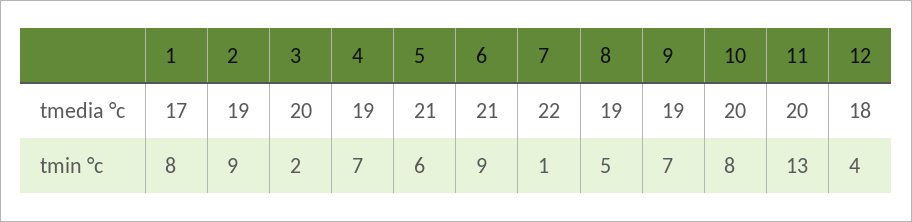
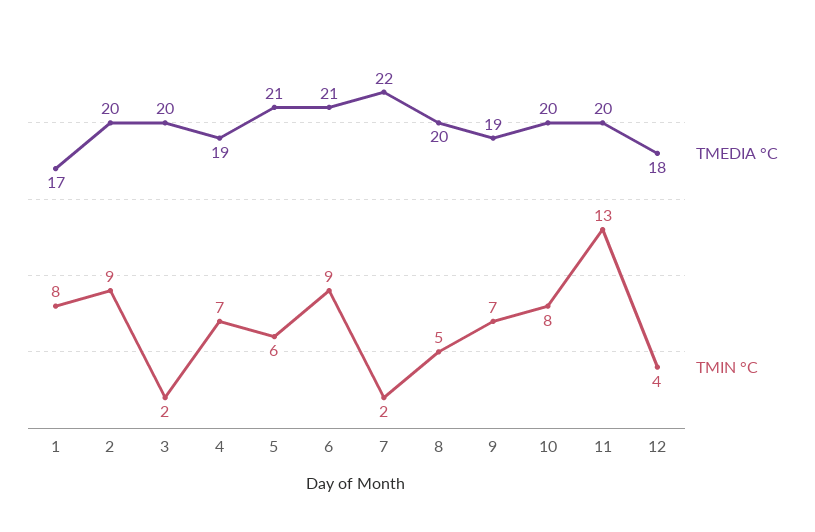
  {
    "tmedia °c": {
      "1": 17,
-     "2": 19,
+     "2": 20,
      "3": 20,
      "4": 19,
      "5": 21,
      "6": 21,
      "7": 22,
-     "8": 19,
+     "8": 20,
      "9": 19,
      "10": 20,
      "11": 20,
      "12": 18
    },
    "tmin °c": {
      "1": 8,
      "2": 9,
      "3": 2,
      "4": 7,
      "5": 6,
      "6": 9,
-     "7": 1,
+     "7": 2,
      "8": 5,
      "9": 7,
      "10": 8,
      "11": 13,
      "12": 4
    }
  }

